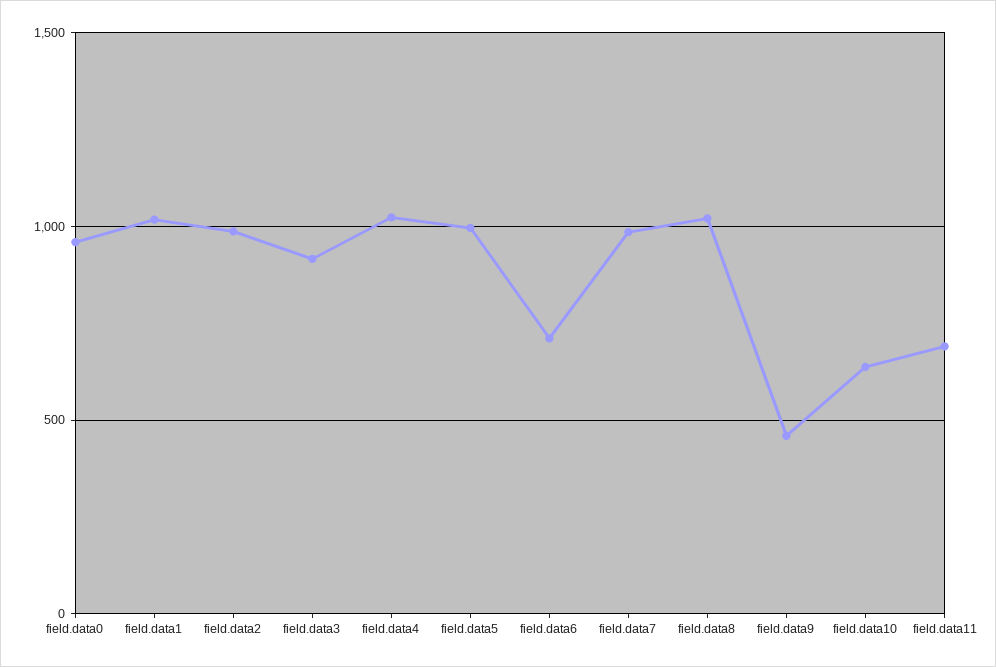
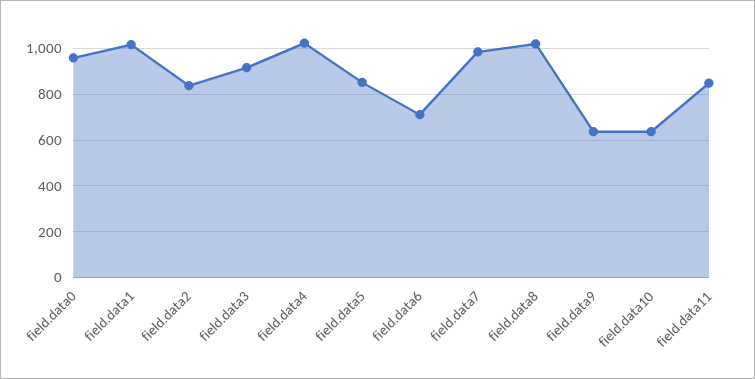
  {
    "field.data0": 950,
    "field.data1": 1000,
-   "field.data2": 1000,
+   "field.data2": 850,
    "field.data3": 900,
    "field.data4": 1000,
-   "field.data5": 1000,
+   "field.data5": 850,
    "field.data6": 700,
    "field.data7": 1000,
    "field.data8": 1000,
-   "field.data9": 450,
+   "field.data9": 650,
    "field.data10": 650,
-   "field.data11": 700
+   "field.data11": 850
  }

